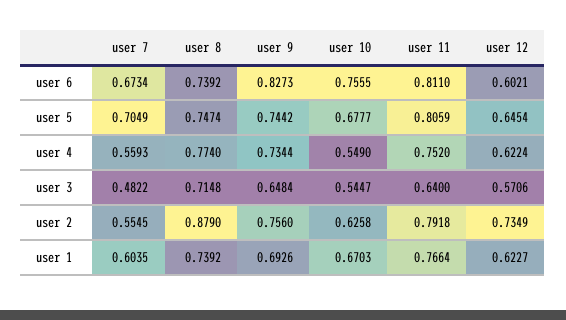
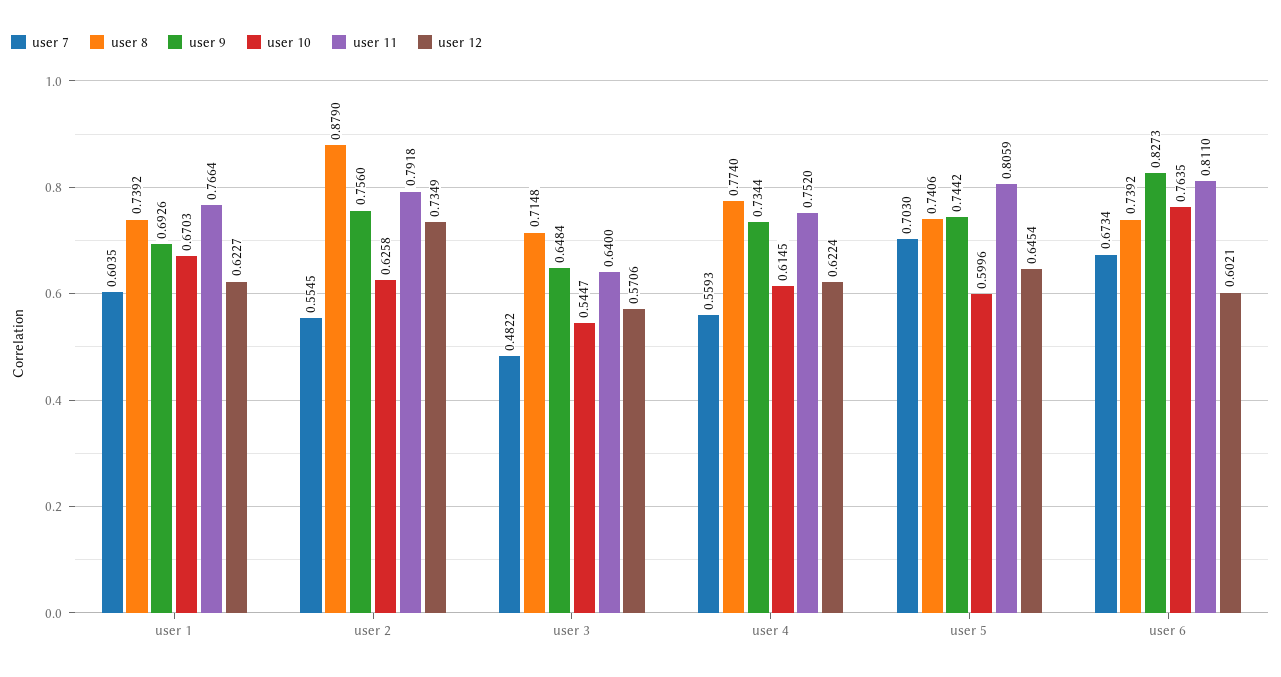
  {
    "user 7": {
      "user 6": 0.6734,
-     "user 5": 0.7049,
+     "user 5": 0.703,
      "user 4": 0.5593,
      "user 3": 0.4822,
      "user 2": 0.5545,
      "user 1": 0.6035
    },
    "user 8": {
      "user 6": 0.7392,
-     "user 5": 0.7474,
+     "user 5": 0.7406,
      "user 4": 0.774,
      "user 3": 0.7148,
      "user 2": 0.879,
      "user 1": 0.7392
    },
    "user 9": {
      "user 6": 0.8273,
      "user 5": 0.7442,
      "user 4": 0.7344,
      "user 3": 0.6484,
      "user 2": 0.756,
      "user 1": 0.6926
    },
    "user 10": {
-     "user 6": 0.7555,
+     "user 6": 0.7635,
-     "user 5": 0.6777,
+     "user 5": 0.5996,
-     "user 4": 0.549,
+     "user 4": 0.6145,
      "user 3": 0.5447,
      "user 2": 0.6258,
      "user 1": 0.6703
    },
    "user 11": {
      "user 6": 0.811,
      "user 5": 0.8059,
      "user 4": 0.752,
      "user 3": 0.64,
      "user 2": 0.7918,
      "user 1": 0.7664
    },
    "user 12": {
      "user 6": 0.6021,
      "user 5": 0.6454,
      "user 4": 0.6224,
      "user 3": 0.5706,
      "user 2": 0.7349,
      "user 1": 0.6227
    }
  }

